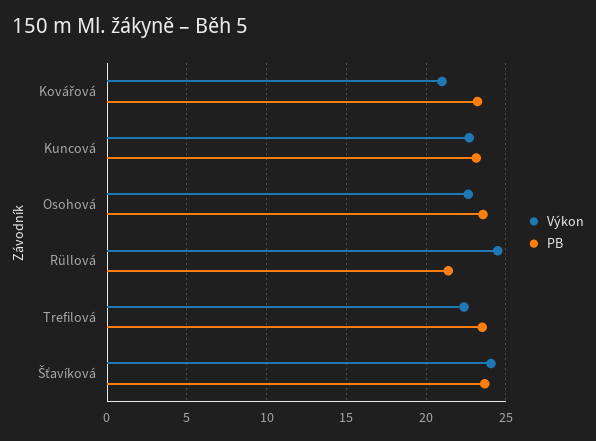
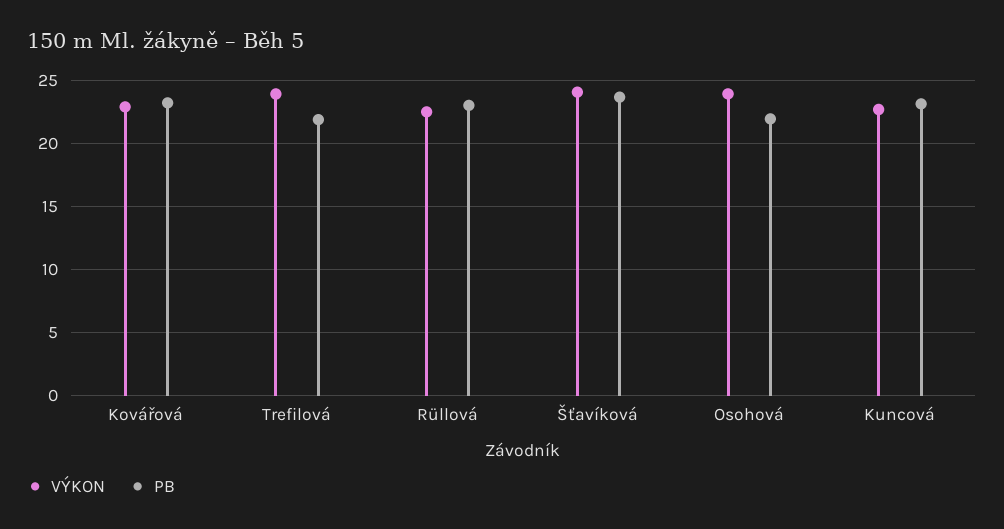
  {
    "Výkon": {
-     "Kovářová": 21,
+     "Kovářová": 23,
      "Kuncová": 22.5,
-     "Osohová": 22.5,
+     "Osohová": 24,
-     "Rüllová": 24.5,
+     "Rüllová": 22.5,
-     "Trefilová": 22.5,
+     "Trefilová": 24,
      "Šťavíková": 24
    },
    "PB": {
      "Kovářová": 23,
      "Kuncová": 23,
-     "Osohová": 23.5,
+     "Osohová": 22,
-     "Rüllová": 21.5,
+     "Rüllová": 23,
-     "Trefilová": 23.5,
+     "Trefilová": 22,
      "Šťavíková": 23.5
    }
  }

